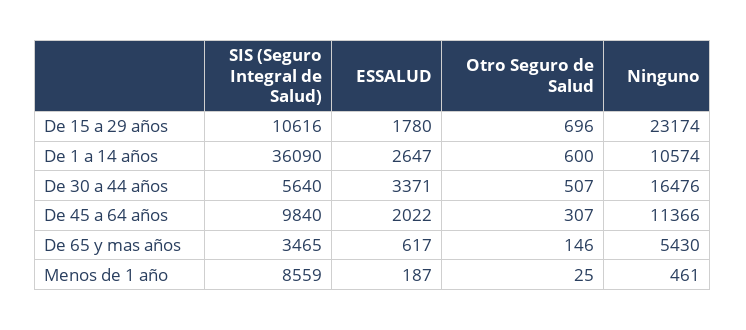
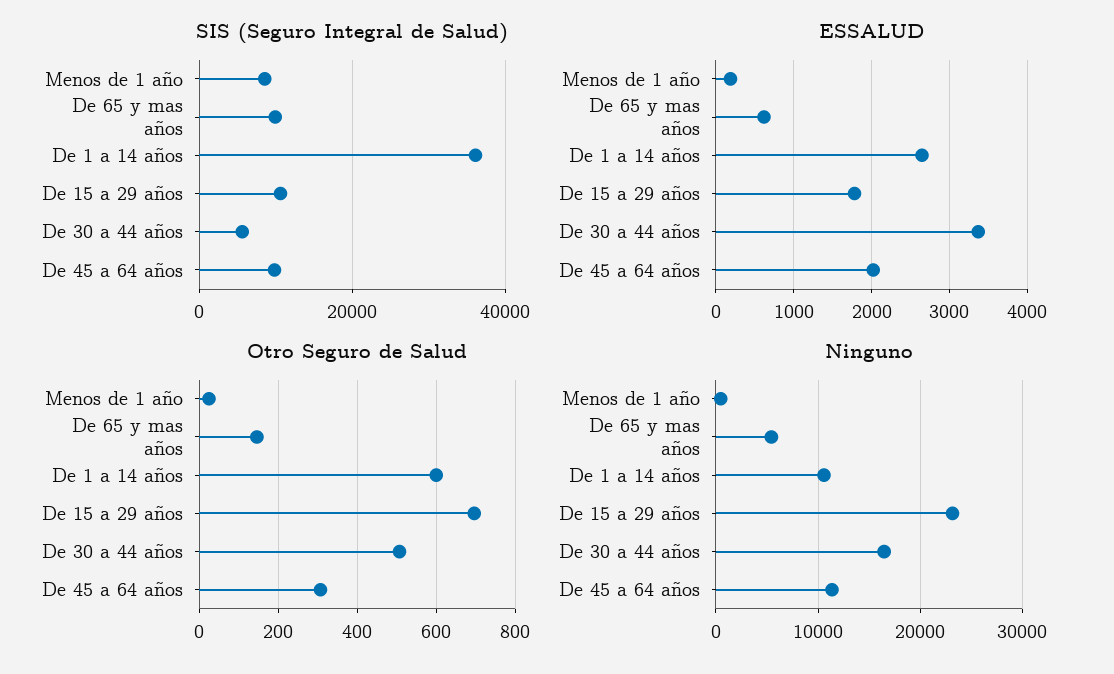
  {
    "SIS (Seguro Integral de Salud)": {
      "De 15 a 29 años": 10616,
      "De 1 a 14 años": 36090,
      "De 30 a 44 años": 5640,
      "De 45 a 64 años": 9840,
-     "De 65 y mas años": 3465,
+     "De 65 y mas años": 10000,
      "Menos de 1 año": 8559
    },
    "ESSALUD": {
      "De 15 a 29 años": 1780,
      "De 1 a 14 años": 2647,
      "De 30 a 44 años": 3371,
      "De 45 a 64 años": 2022,
      "De 65 y mas años": 617,
      "Menos de 1 año": 187
    },
    "Otro Seguro de Salud": {
      "De 15 a 29 años": 696,
      "De 1 a 14 años": 600,
      "De 30 a 44 años": 507,
      "De 45 a 64 años": 307,
      "De 65 y mas años": 146,
      "Menos de 1 año": 25
    },
    "Ninguno": {
      "De 15 a 29 años": 23174,
      "De 1 a 14 años": 10574,
      "De 30 a 44 años": 16476,
      "De 45 a 64 años": 11366,
      "De 65 y mas años": 5430,
      "Menos de 1 año": 461
    }
  }

